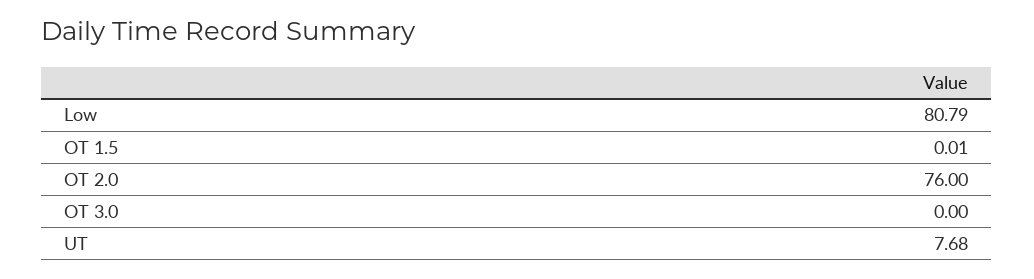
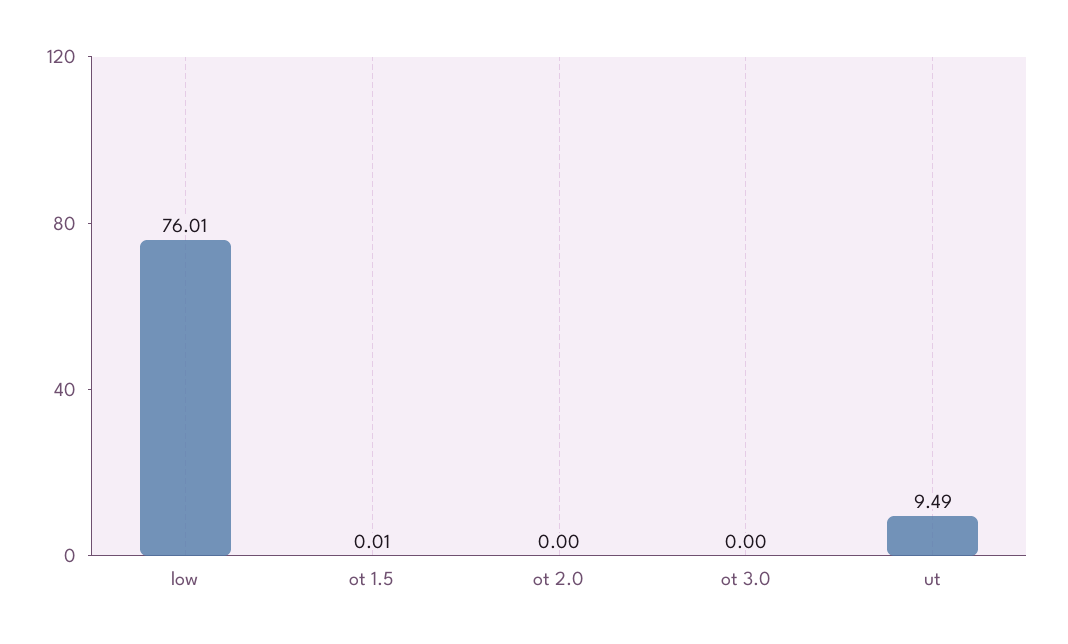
  {
-   "Low": 80.79,
+   "Low": 76.01,
    "OT 1.5": 0.01,
-   "OT 2.0": 76,
+   "OT 2.0": 0,
    "OT 3.0": 0,
-   "UT": 7.68
+   "UT": 9.49
  }

